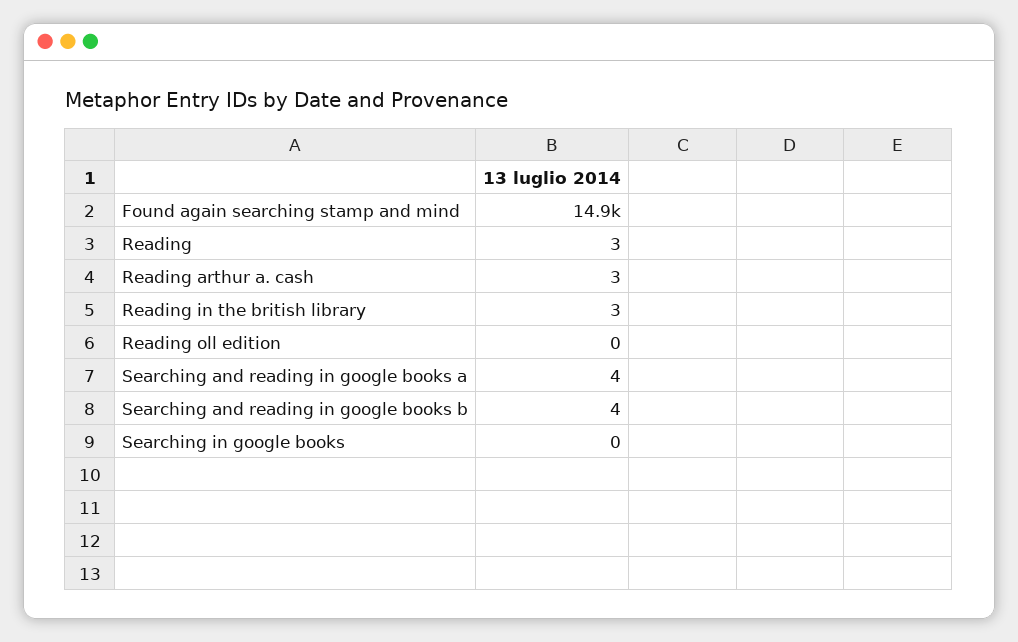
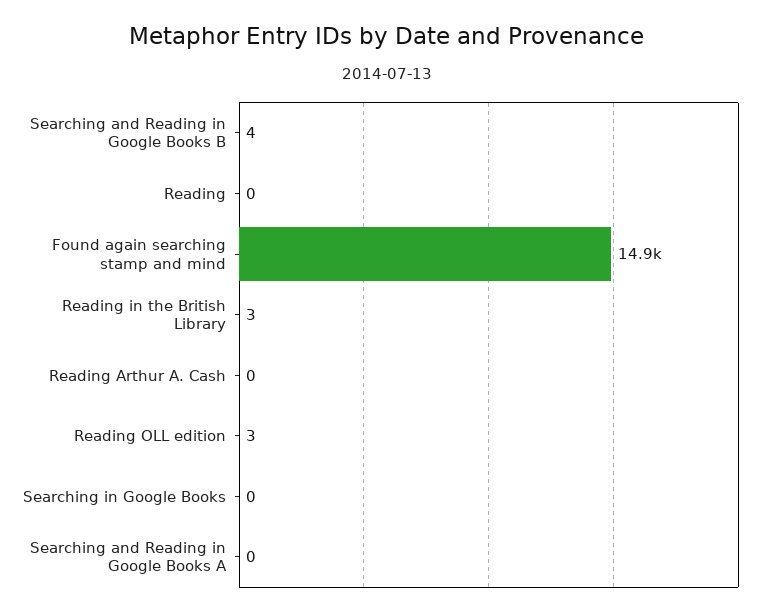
  {
    "Found again searching stamp and mind": 14900,
-   "Reading": 3,
+   "Reading": 0,
-   "Reading arthur a. cash": 3,
+   "Reading arthur a. cash": 0,
    "Reading in the british library": 3,
-   "Reading oll edition": 0,
+   "Reading oll edition": 3,
-   "Searching and reading in google books a": 4,
+   "Searching and reading in google books a": 0,
    "Searching and reading in google books b": 4,
    "Searching in google books": 0
  }

